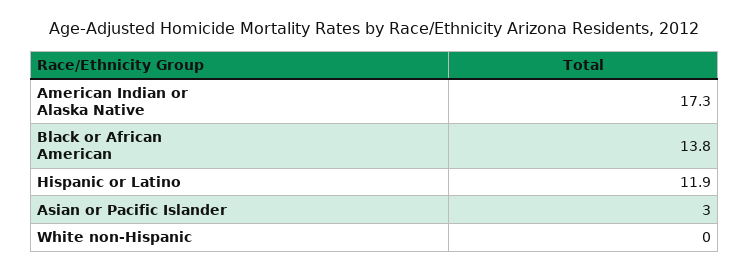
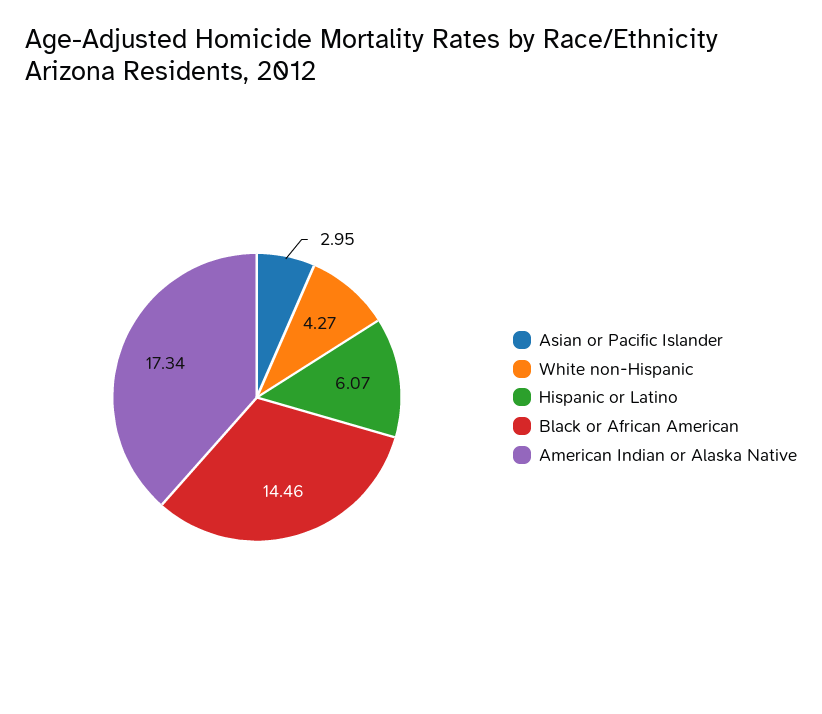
  {
    "American Indian or Alaska Native": 17.34,
-   "Black or African American": 13.8,
+   "Black or African American": 14.46,
-   "Hispanic or Latino": 11.9,
+   "Hispanic or Latino": 6.07,
    "Asian or Pacific Islander": 2.95,
-   "White non-Hispanic": 0
+   "White non-Hispanic": 4.27
  }

